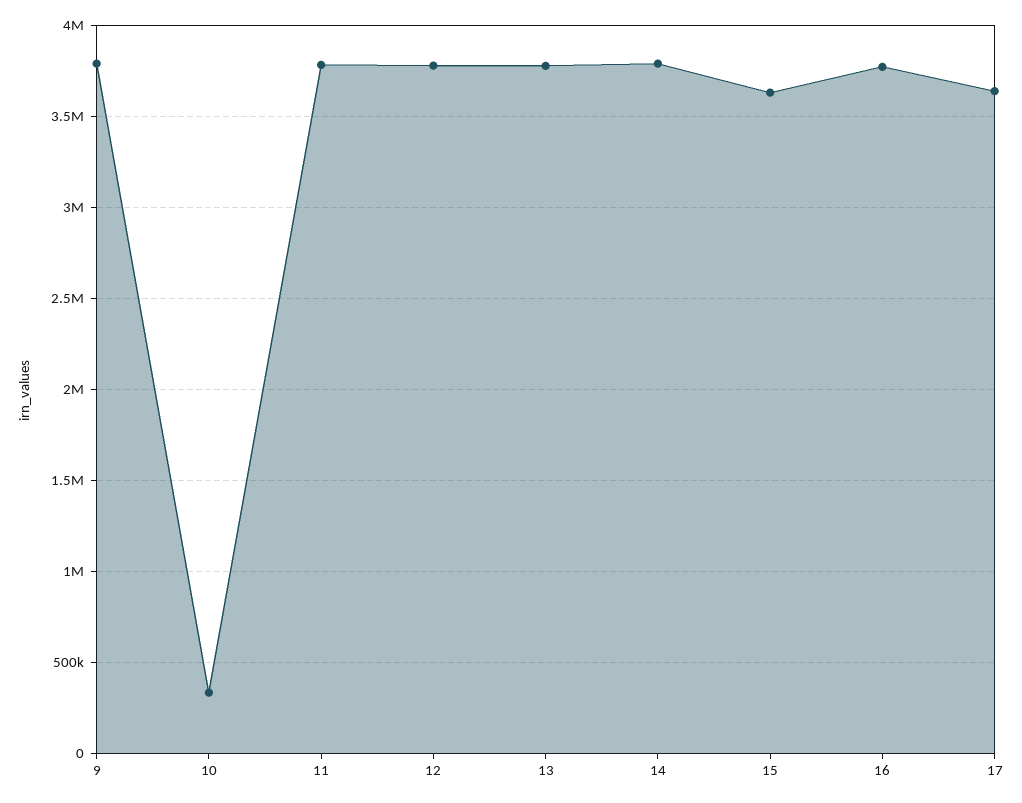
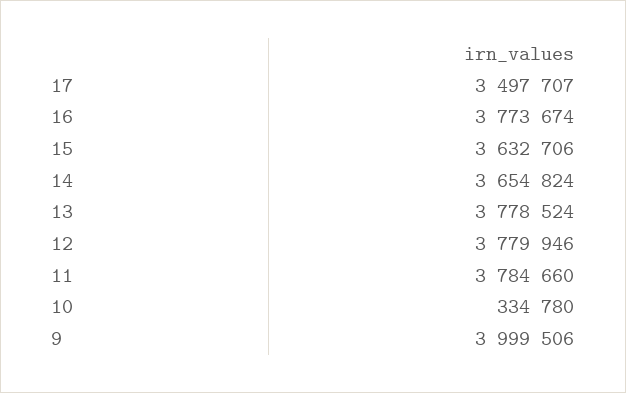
  {
-   "9": 3800000,
+   "9": 3999506,
    "10": 334780,
    "11": 3784660,
    "12": 3779946,
    "13": 3778524,
-   "14": 3800000,
+   "14": 3654824,
    "15": 3632706,
    "16": 3773674,
-   "17": 3650000
+   "17": 3497707
  }

